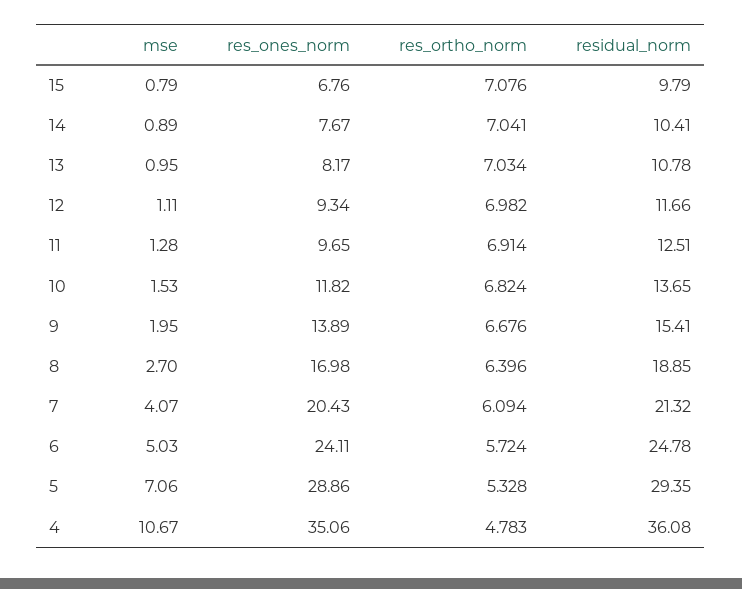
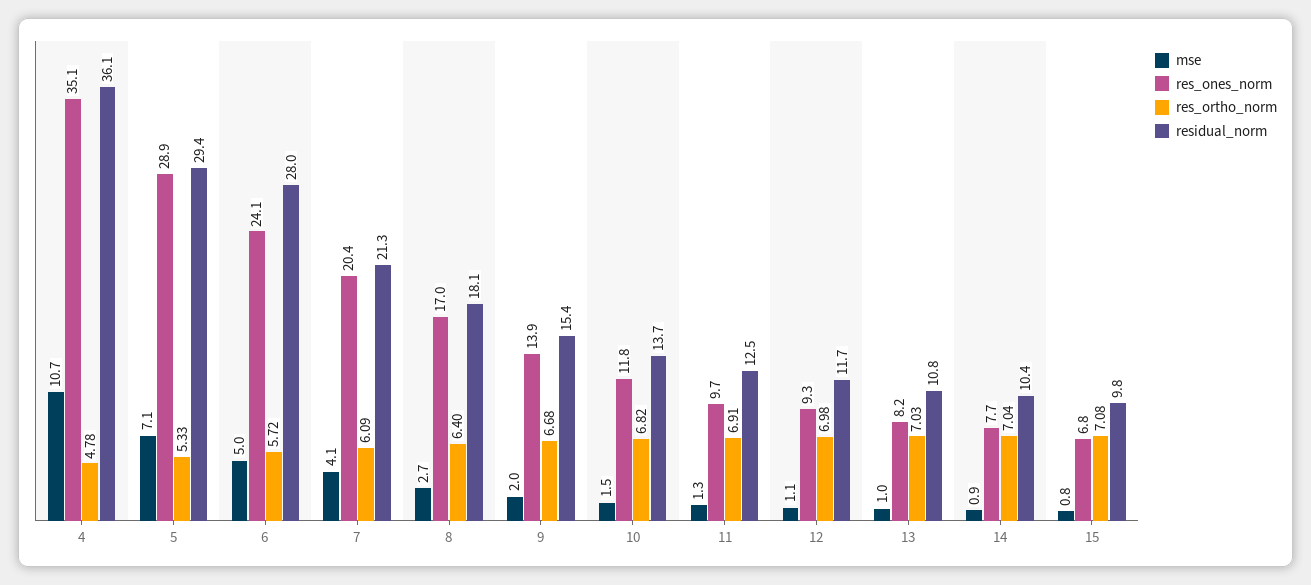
  {
    "mse": {
      "15": 0.79,
      "14": 0.89,
      "13": 0.95,
      "12": 1.11,
      "11": 1.28,
      "10": 1.53,
      "9": 1.95,
      "8": 2.7,
      "7": 4.07,
      "6": 5.03,
      "5": 7.06,
      "4": 10.67
    },
    "res_ones_norm": {
      "15": 6.76,
      "14": 7.67,
      "13": 8.17,
      "12": 9.34,
      "11": 9.65,
      "10": 11.82,
      "9": 13.89,
      "8": 16.98,
      "7": 20.43,
      "6": 24.11,
      "5": 28.86,
      "4": 35.06
    },
    "res_ortho_norm": {
      "15": 7.076,
      "14": 7.041,
      "13": 7.034,
      "12": 6.982,
      "11": 6.914,
      "10": 6.824,
      "9": 6.676,
      "8": 6.396,
      "7": 6.094,
      "6": 5.724,
      "5": 5.328,
      "4": 4.783
    },
    "residual_norm": {
      "15": 9.79,
      "14": 10.41,
      "13": 10.78,
      "12": 11.66,
      "11": 12.51,
      "10": 13.65,
      "9": 15.41,
-     "8": 18.85,
+     "8": 18.1,
      "7": 21.32,
-     "6": 24.78,
+     "6": 28,
      "5": 29.35,
      "4": 36.08
    }
  }

